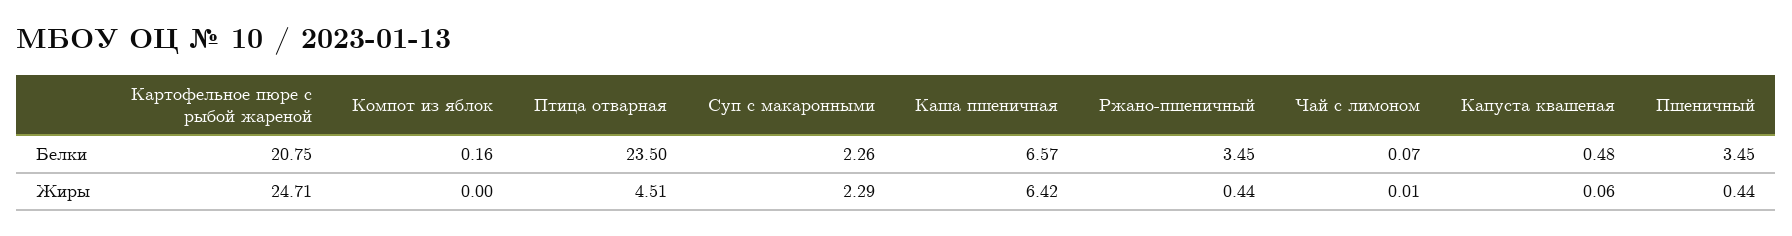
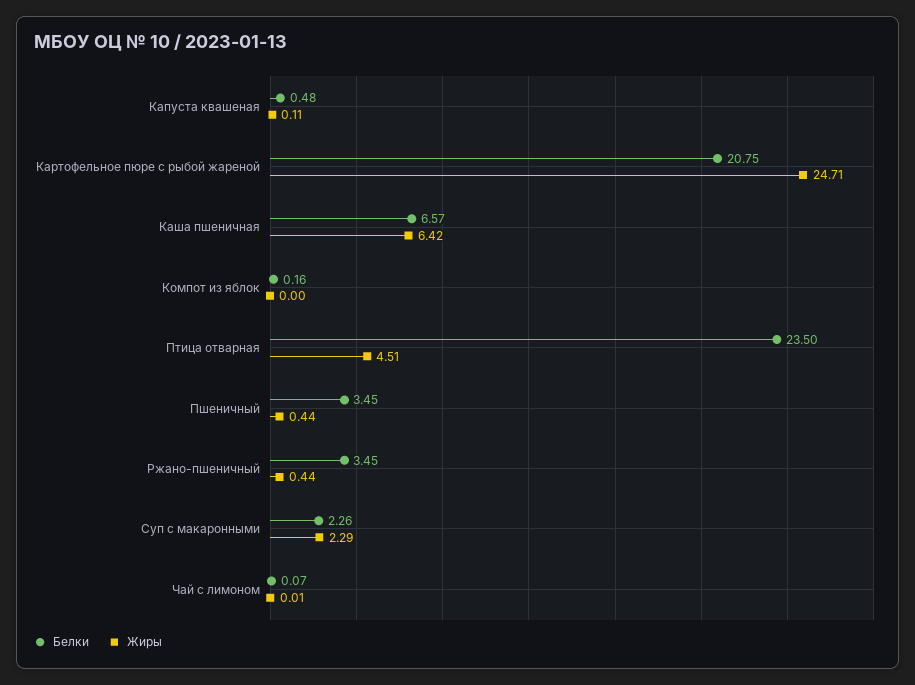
  {
    "Белки": {
      "Картофельное пюре с рыбой жареной": 20.75,
      "Компот из яблок": 0.16,
      "Птица отварная": 23.5,
      "Суп с макаронными": 2.26,
      "Каша пшеничная": 6.57,
      "Ржано-пшеничный": 3.45,
      "Чай с лимоном": 0.07,
      "Капуста квашеная": 0.48,
      "Пшеничный": 3.45
    },
    "Жиры": {
      "Картофельное пюре с рыбой жареной": 24.71,
      "Компот из яблок": 0,
      "Птица отварная": 4.51,
      "Суп с макаронными": 2.29,
      "Каша пшеничная": 6.42,
      "Ржано-пшеничный": 0.44,
      "Чай с лимоном": 0.01,
-     "Капуста квашеная": 0.06,
+     "Капуста квашеная": 0.11,
      "Пшеничный": 0.44
    }
  }

